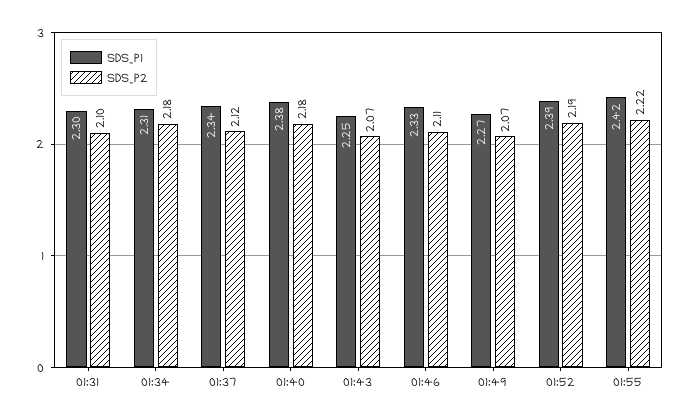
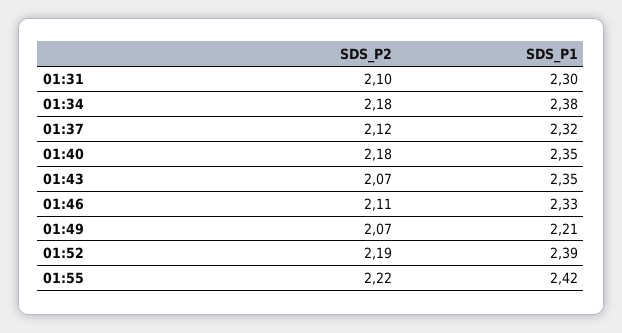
  {
    "SDS_P1": {
      "01:31": 2.3,
-     "01:34": 2.31,
+     "01:34": 2.38,
-     "01:37": 2.34,
+     "01:37": 2.32,
-     "01:40": 2.38,
+     "01:40": 2.35,
-     "01:43": 2.25,
+     "01:43": 2.35,
      "01:46": 2.33,
-     "01:49": 2.27,
+     "01:49": 2.21,
      "01:52": 2.39,
      "01:55": 2.42
    },
    "SDS_P2": {
      "01:31": 2.1,
      "01:34": 2.18,
      "01:37": 2.12,
      "01:40": 2.18,
      "01:43": 2.07,
      "01:46": 2.11,
      "01:49": 2.07,
      "01:52": 2.19,
      "01:55": 2.22
    }
  }

